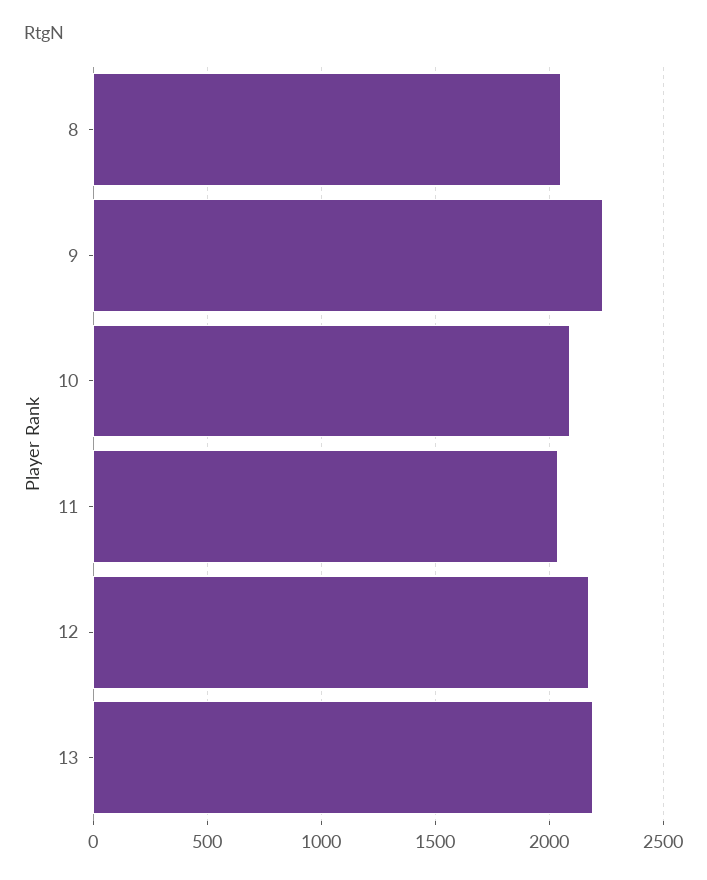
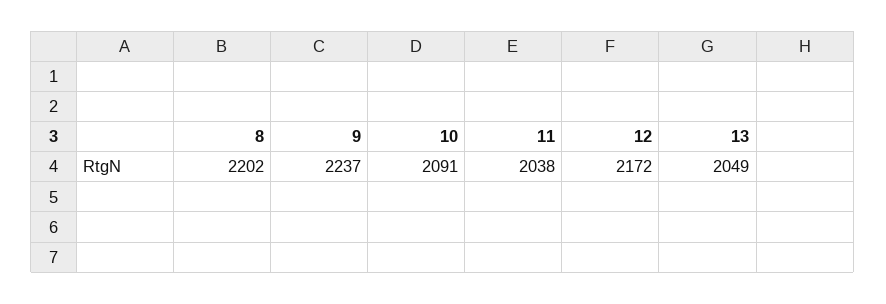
  {
-   "8": 2050,
+   "8": 2202,
    "9": 2237,
    "10": 2091,
    "11": 2038,
    "12": 2172,
-   "13": 2200
+   "13": 2049
  }

